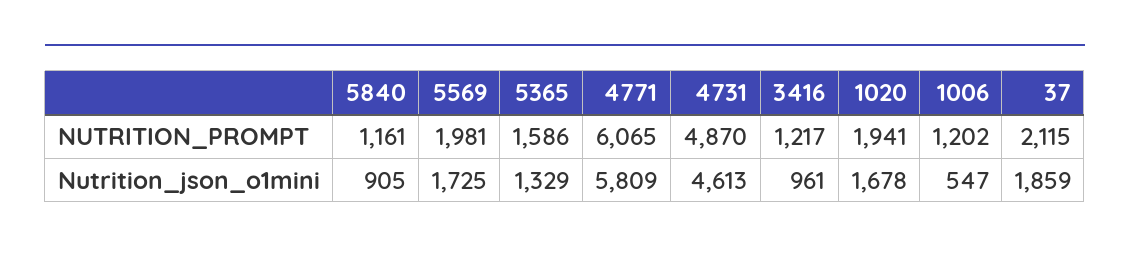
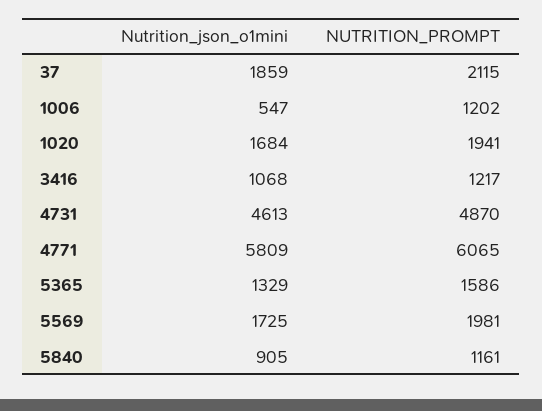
  {
    "5840": {
      "NUTRITION_PROMPT": 1161,
      "Nutrition_json_o1mini": 905
    },
    "5569": {
      "NUTRITION_PROMPT": 1981,
      "Nutrition_json_o1mini": 1725
    },
    "5365": {
      "NUTRITION_PROMPT": 1586,
      "Nutrition_json_o1mini": 1329
    },
    "4771": {
      "NUTRITION_PROMPT": 6065,
      "Nutrition_json_o1mini": 5809
    },
    "4731": {
      "NUTRITION_PROMPT": 4870,
      "Nutrition_json_o1mini": 4613
    },
    "3416": {
      "NUTRITION_PROMPT": 1217,
-     "Nutrition_json_o1mini": 961
+     "Nutrition_json_o1mini": 1068
    },
    "1020": {
      "NUTRITION_PROMPT": 1941,
-     "Nutrition_json_o1mini": 1678
+     "Nutrition_json_o1mini": 1684
    },
    "1006": {
      "NUTRITION_PROMPT": 1202,
      "Nutrition_json_o1mini": 547
    },
    "37": {
      "NUTRITION_PROMPT": 2115,
      "Nutrition_json_o1mini": 1859
    }
  }

